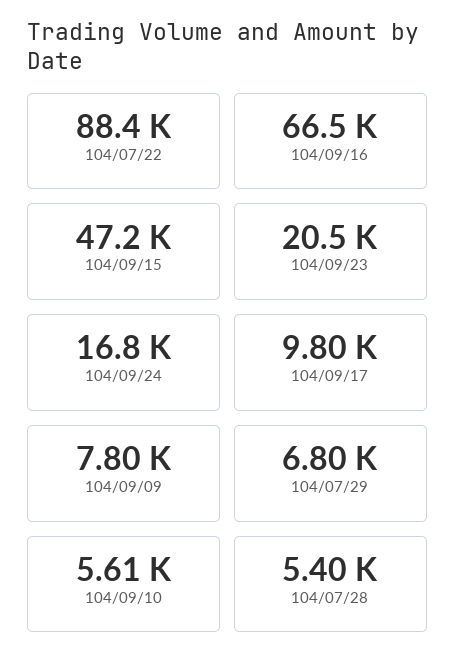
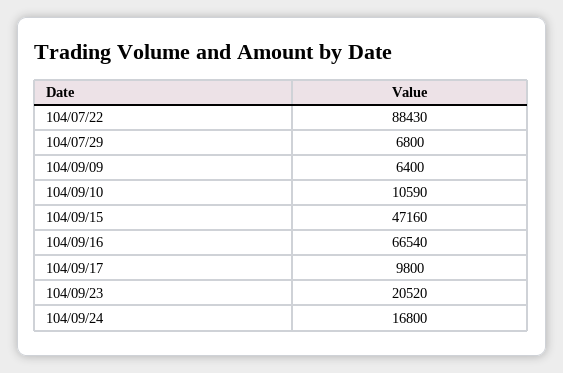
  {
    "104/07/22": 88430,
    "104/09/16": 66540,
    "104/09/15": 47160,
    "104/09/23": 20520,
    "104/09/24": 16800,
    "104/09/17": 9800,
-   "104/09/09": 7800,
+   "104/09/09": 6400,
    "104/07/29": 6800,
-   "104/09/10": 5610,
+   "104/09/10": 10590
-   "104/07/28": 5400
  }

